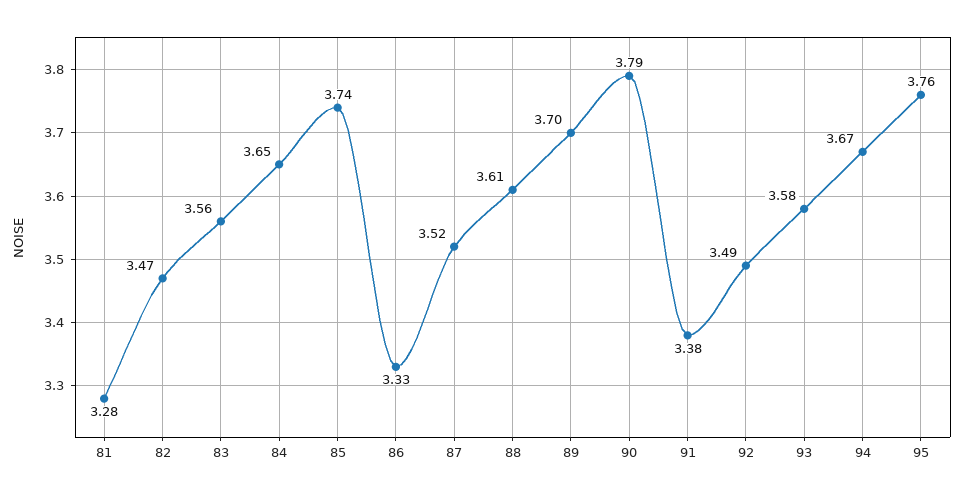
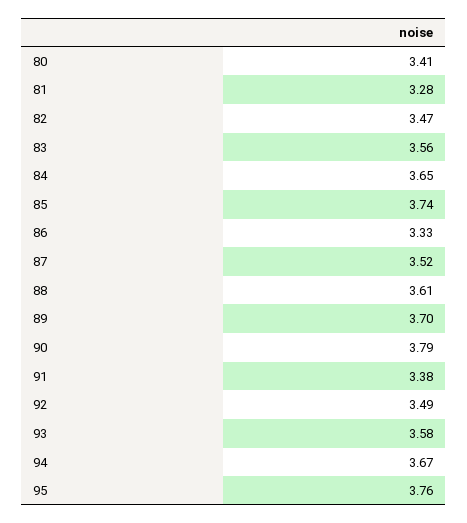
  {
    "81": 3.28,
    "82": 3.47,
    "83": 3.56,
    "84": 3.65,
    "85": 3.74,
    "86": 3.33,
    "87": 3.52,
    "88": 3.61,
    "89": 3.7,
    "90": 3.79,
    "91": 3.38,
    "92": 3.49,
    "93": 3.58,
    "94": 3.67,
-   "95": 3.76
+   "95": 3.76,
+   "80": 3.41
  }

